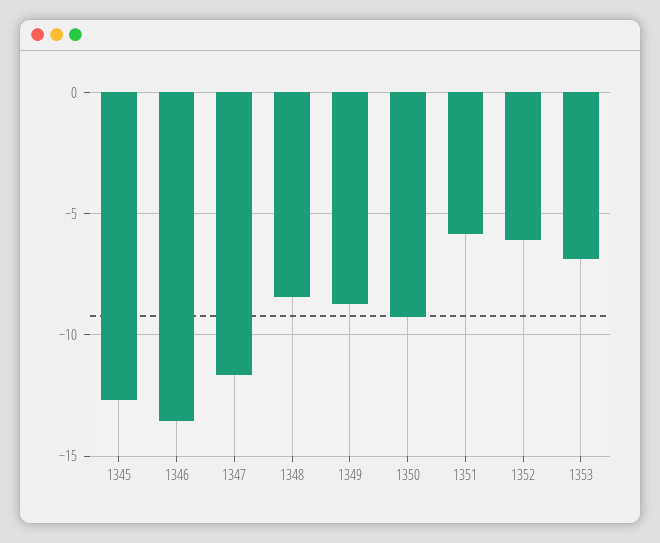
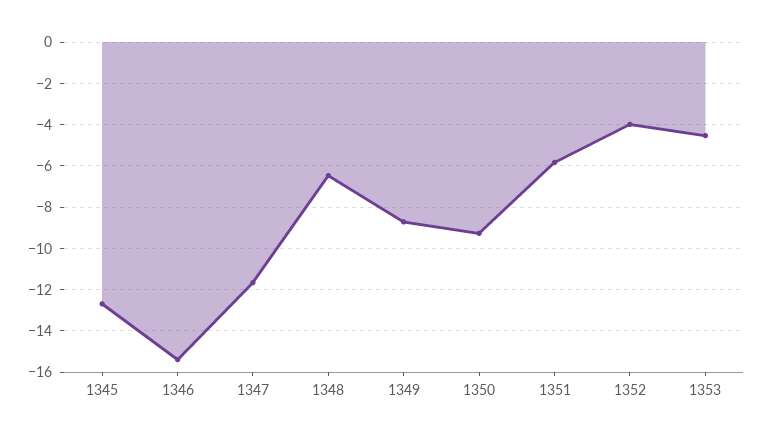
  {
    "1345": -12.5,
-   "1346": -13.5,
+   "1346": -15.5,
    "1347": -11.5,
-   "1348": -8.5,
+   "1348": -6.5,
    "1349": -8.5,
    "1350": -9.5,
    "1351": -6,
-   "1352": -6,
+   "1352": -4,
-   "1353": -7
+   "1353": -4.5
  }

